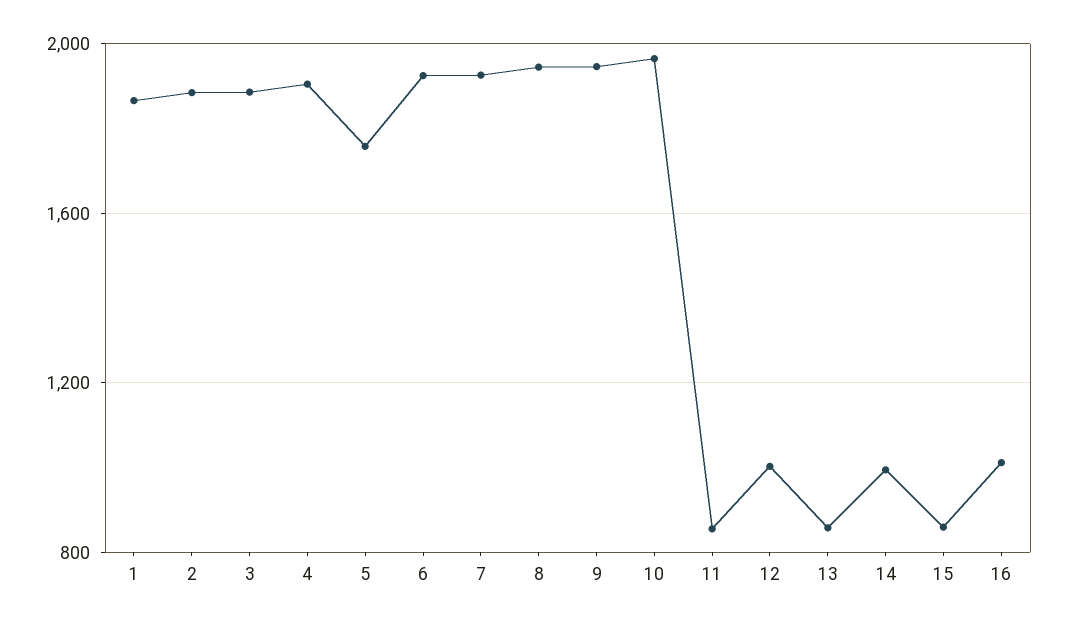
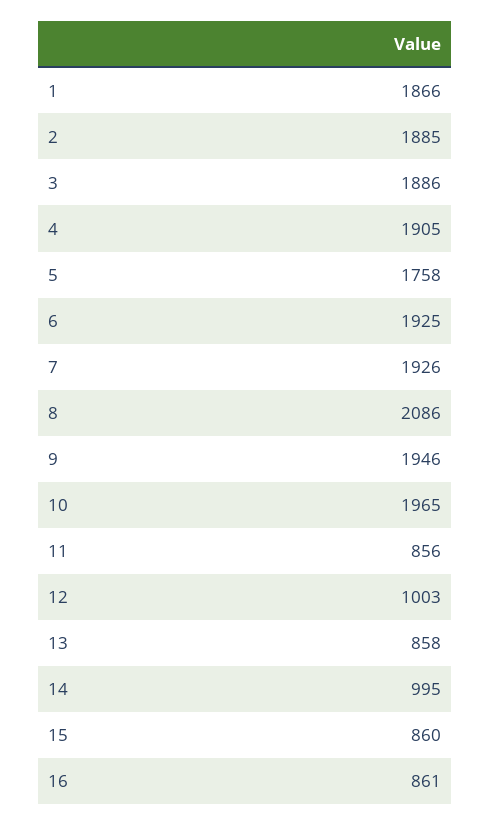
  {
    "1": 1866,
    "2": 1885,
    "3": 1886,
    "4": 1905,
    "5": 1758,
    "6": 1925,
    "7": 1926,
-   "8": 1950,
+   "8": 2086,
    "9": 1946,
    "10": 1965,
    "11": 856,
    "12": 1003,
    "13": 858,
    "14": 995,
    "15": 860,
-   "16": 1000
+   "16": 861
  }

